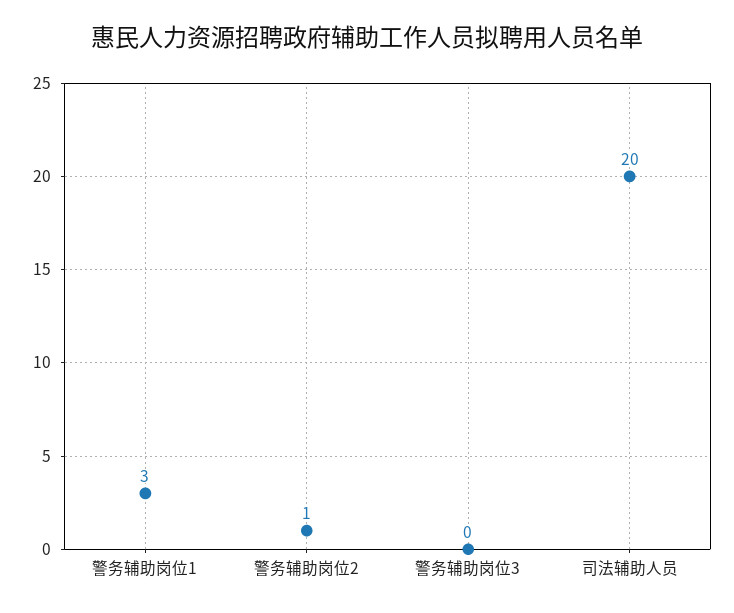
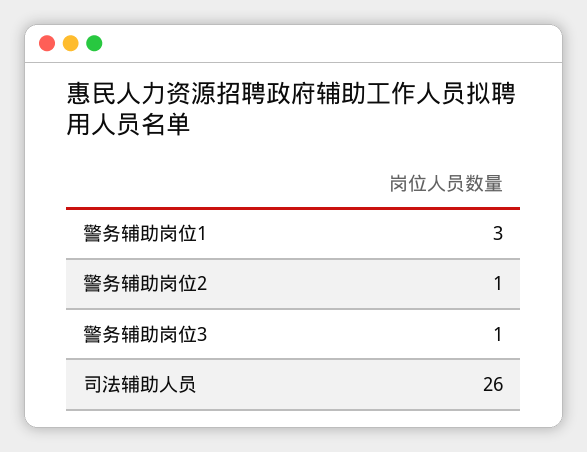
  {
    "警务辅助岗位1": 3,
    "警务辅助岗位2": 1,
-   "警务辅助岗位3": 0,
+   "警务辅助岗位3": 1,
-   "司法辅助人员": 20
+   "司法辅助人员": 26
  }

